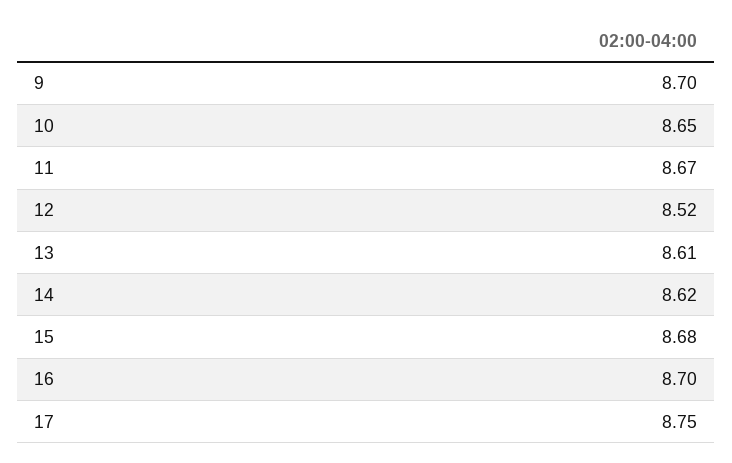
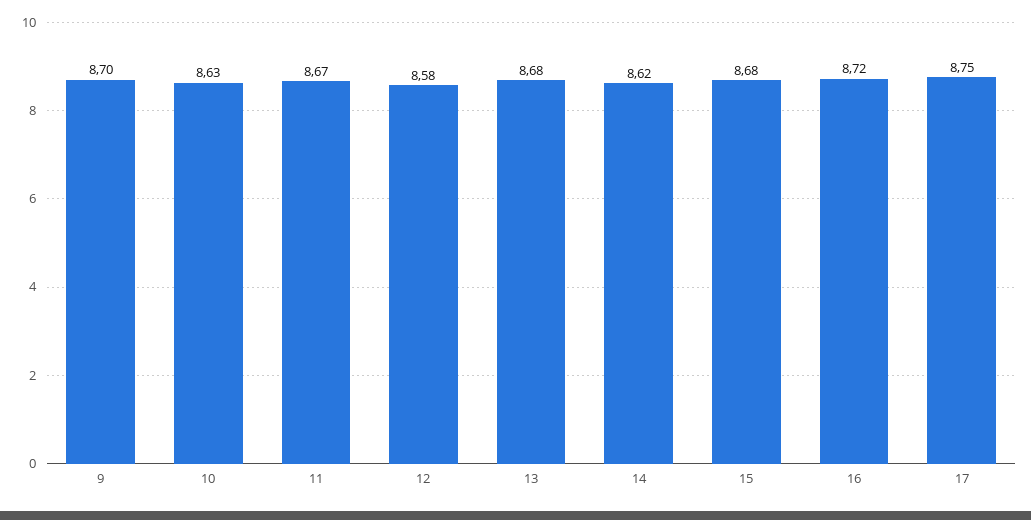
  {
    "9": 8.7,
-   "10": 8.65,
+   "10": 8.63,
    "11": 8.67,
-   "12": 8.52,
+   "12": 8.58,
-   "13": 8.61,
+   "13": 8.68,
    "14": 8.62,
    "15": 8.68,
-   "16": 8.7,
+   "16": 8.72,
    "17": 8.75
  }

